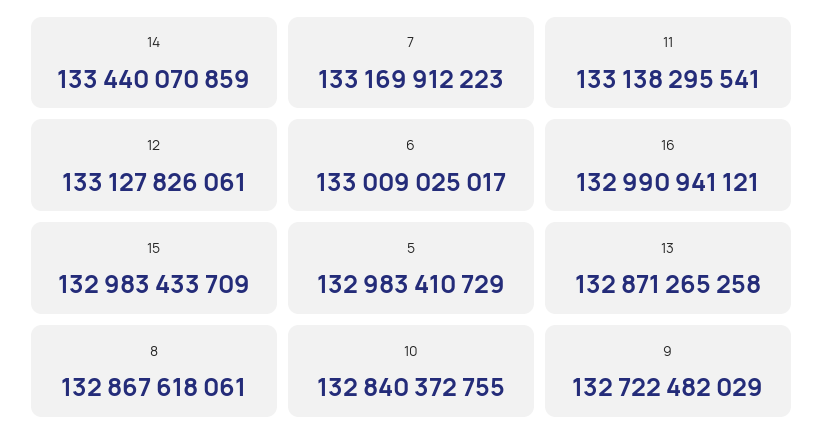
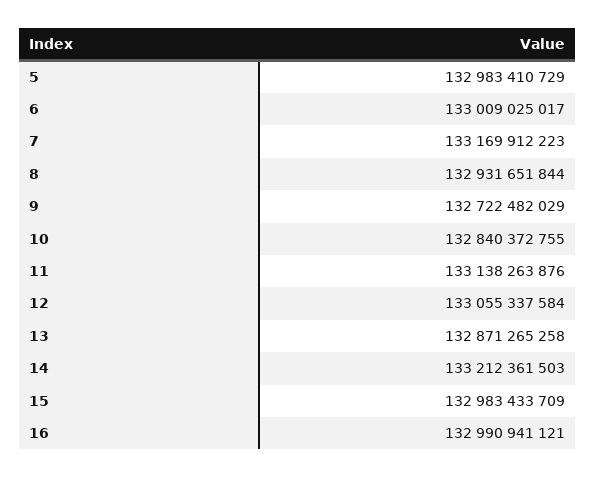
  {
-   "14": 133440070859,
+   "14": 133212361503,
    "7": 133169912223,
-   "11": 133138295541,
+   "11": 133138263876,
-   "12": 133127826061,
+   "12": 133055337584,
    "6": 133009025017,
    "16": 132990941121,
    "15": 132983433709,
    "5": 132983410729,
    "13": 132871265258,
-   "8": 132867618061,
+   "8": 132931651844,
    "10": 132840372755,
    "9": 132722482029
  }

